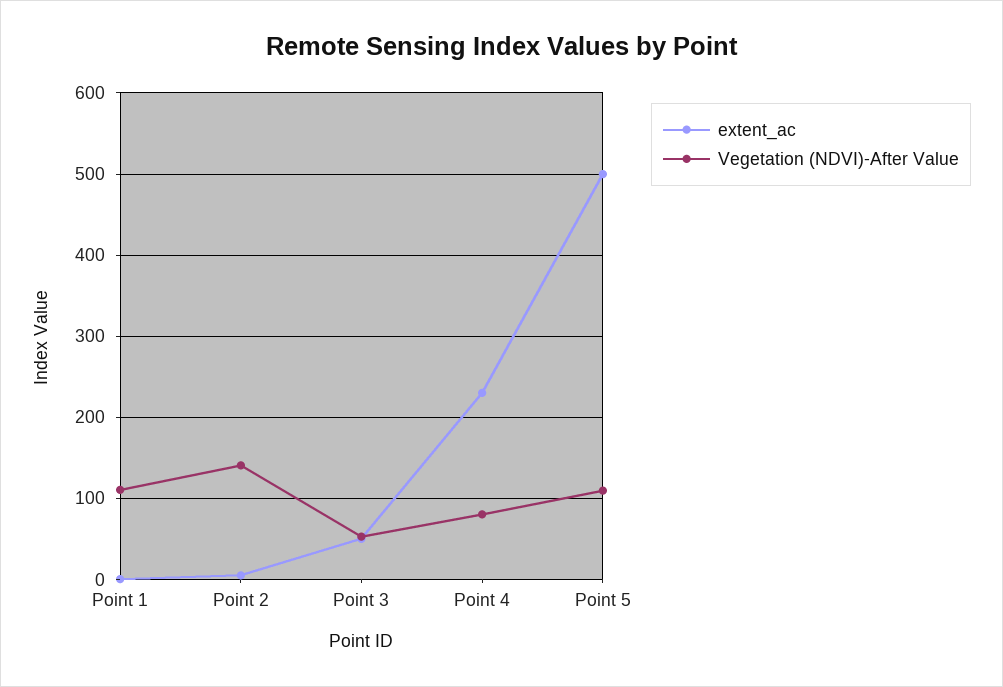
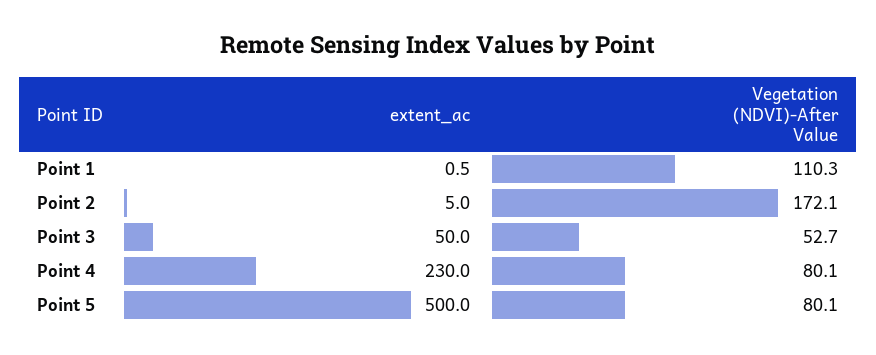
  {
    "extent_ac": {
      "Point 1": 0.5,
      "Point 2": 5,
      "Point 3": 50,
      "Point 4": 230,
      "Point 5": 500
    },
    "Vegetation (NDVI)-After Value": {
      "Point 1": 110.3,
-     "Point 2": 140,
+     "Point 2": 172.1,
      "Point 3": 52.7,
      "Point 4": 80.1,
-     "Point 5": 110
+     "Point 5": 80.1
    }
  }

